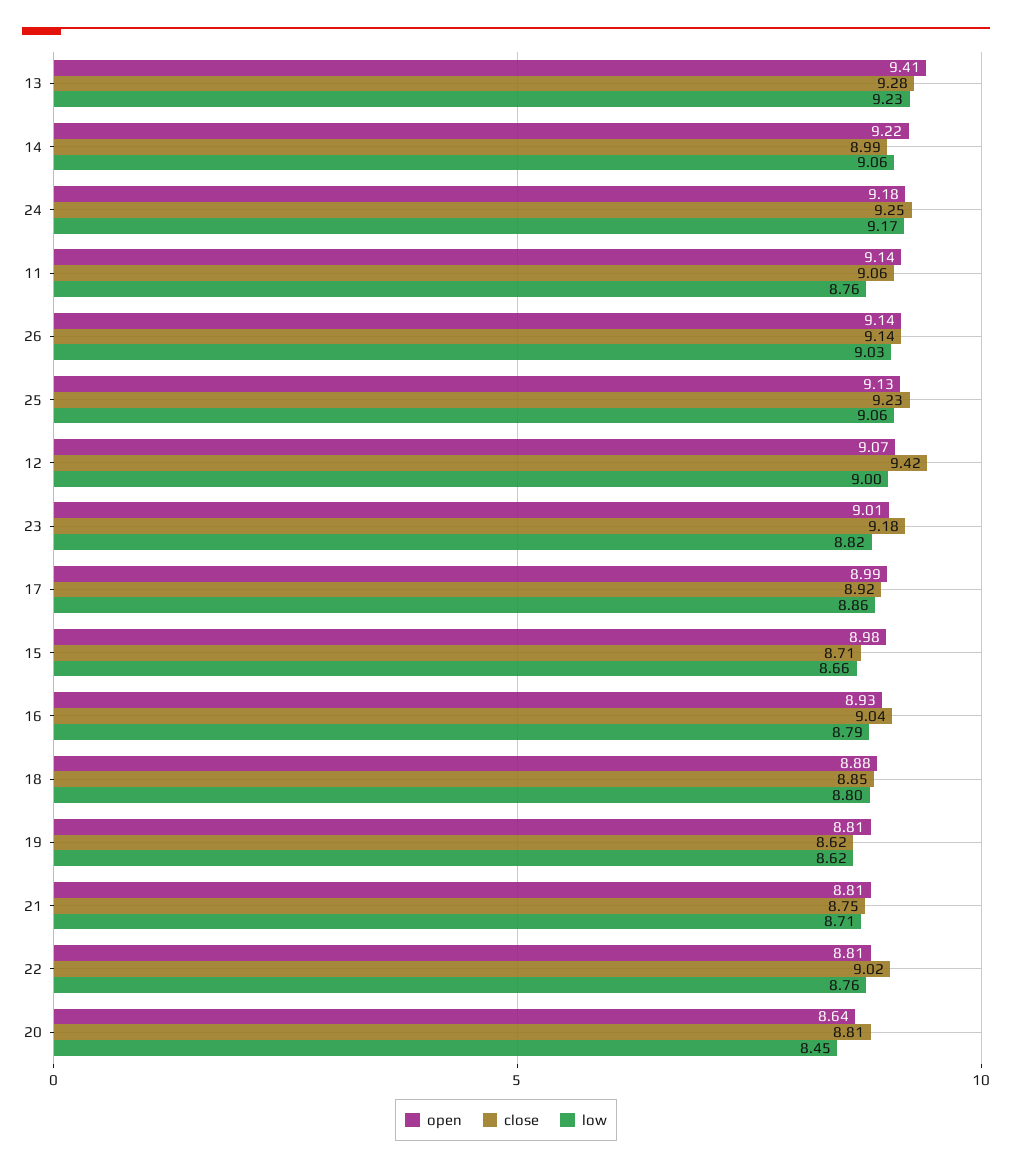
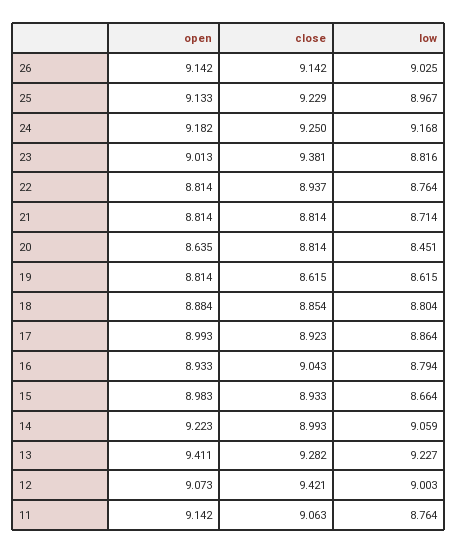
  {
    "open": {
      "13": 9.411,
      "14": 9.223,
      "24": 9.182,
      "11": 9.142,
      "26": 9.142,
      "25": 9.133,
      "12": 9.073,
      "23": 9.013,
      "17": 8.993,
      "15": 8.983,
      "16": 8.933,
      "18": 8.884,
      "19": 8.814,
      "21": 8.814,
      "22": 8.814,
      "20": 8.635
    },
    "close": {
      "13": 9.282,
      "14": 8.993,
      "24": 9.25,
      "11": 9.063,
      "26": 9.142,
      "25": 9.229,
      "12": 9.421,
-     "23": 9.18,
+     "23": 9.381,
      "17": 8.923,
-     "15": 8.71,
+     "15": 8.933,
      "16": 9.043,
      "18": 8.854,
      "19": 8.615,
-     "21": 8.75,
+     "21": 8.814,
-     "22": 9.02,
+     "22": 8.937,
      "20": 8.814
    },
    "low": {
      "13": 9.227,
      "14": 9.059,
      "24": 9.168,
      "11": 8.764,
      "26": 9.025,
-     "25": 9.06,
+     "25": 8.967,
      "12": 9.003,
      "23": 8.816,
      "17": 8.864,
      "15": 8.664,
      "16": 8.794,
      "18": 8.804,
      "19": 8.615,
      "21": 8.714,
      "22": 8.764,
      "20": 8.451
    }
  }

